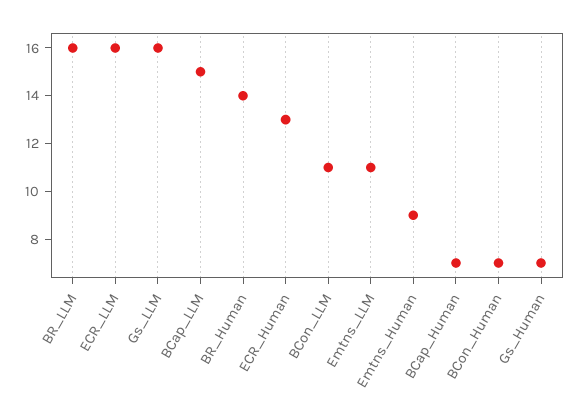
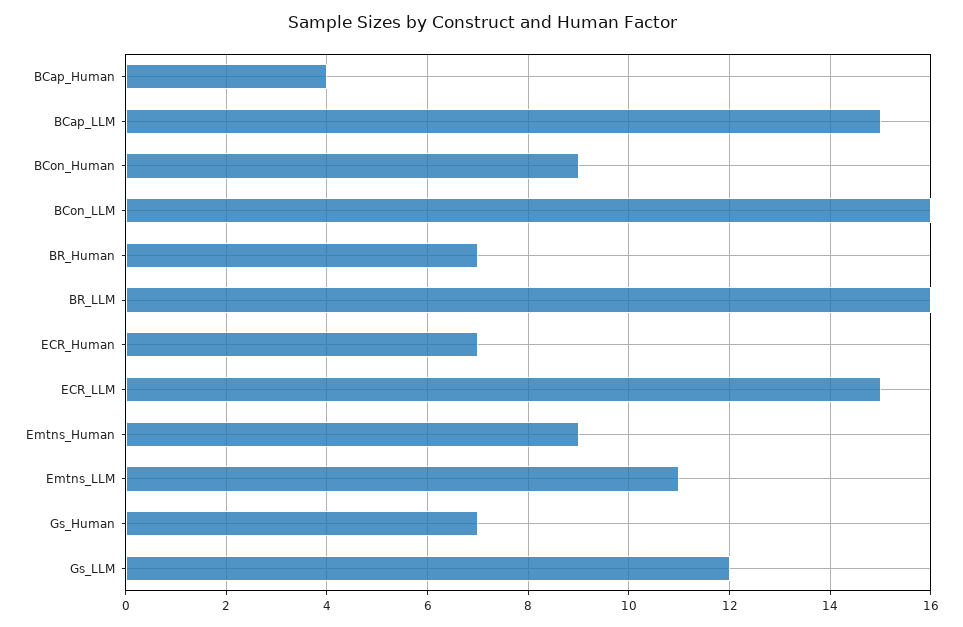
  {
    "BR_LLM": 16,
-   "ECR_LLM": 16,
+   "ECR_LLM": 15,
-   "Gs_LLM": 16,
+   "Gs_LLM": 12,
    "BCap_LLM": 15,
-   "BR_Human": 14,
+   "BR_Human": 7,
-   "ECR_Human": 13,
+   "ECR_Human": 7,
-   "BCon_LLM": 11,
+   "BCon_LLM": 16,
    "Emtns_LLM": 11,
    "Emtns_Human": 9,
-   "BCap_Human": 7,
+   "BCap_Human": 4,
-   "BCon_Human": 7,
+   "BCon_Human": 9,
    "Gs_Human": 7
  }

